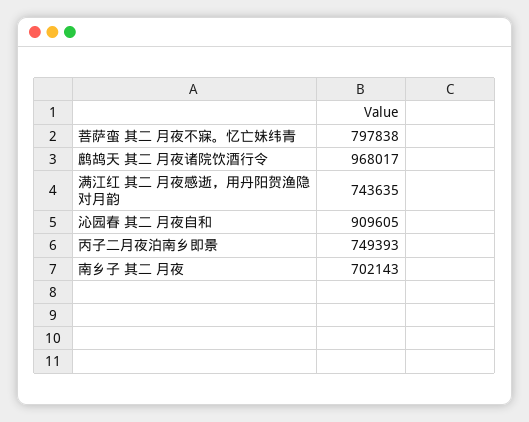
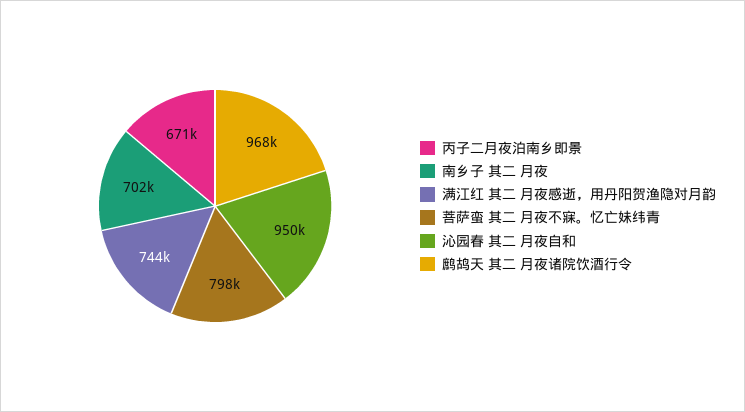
  {
    "菩萨蛮 其二 月夜不寐。忆亡妹纬青": 797838,
    "鹧鸪天 其二 月夜诸院饮酒行令": 968017,
    "满江红 其二 月夜感逝，用丹阳贺渔隐对月韵": 743635,
-   "沁园春 其二 月夜自和": 909605,
+   "沁园春 其二 月夜自和": 950000,
-   "丙子二月夜泊南乡即景": 749393,
+   "丙子二月夜泊南乡即景": 671000,
    "南乡子 其二 月夜": 702143
  }

